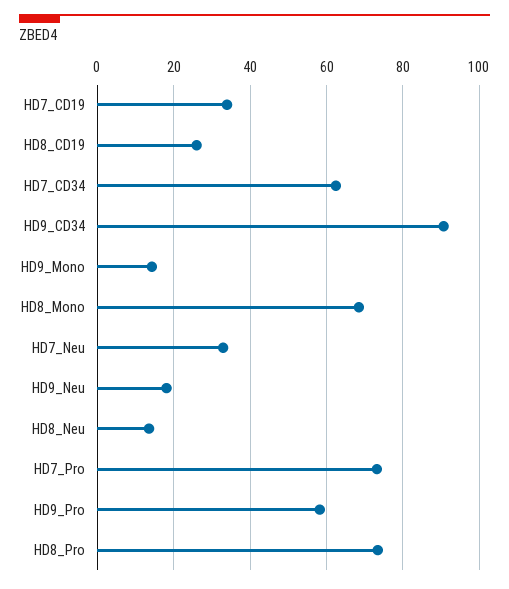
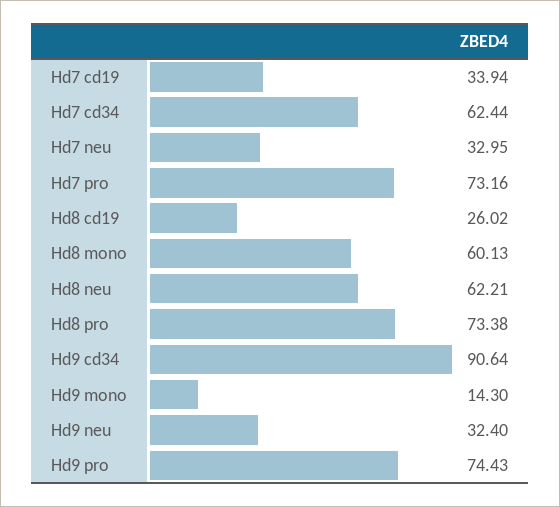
  {
    "HD7_CD19": 33.94,
    "HD8_CD19": 26.02,
    "HD7_CD34": 62.44,
    "HD9_CD34": 90.64,
    "HD9_Mono": 14.3,
-   "HD8_Mono": 68,
+   "HD8_Mono": 60.13,
    "HD7_Neu": 32.95,
-   "HD9_Neu": 18,
+   "HD9_Neu": 32.4,
-   "HD8_Neu": 14,
+   "HD8_Neu": 62.21,
    "HD7_Pro": 73.16,
-   "HD9_Pro": 58,
+   "HD9_Pro": 74.43,
    "HD8_Pro": 73.38
  }

